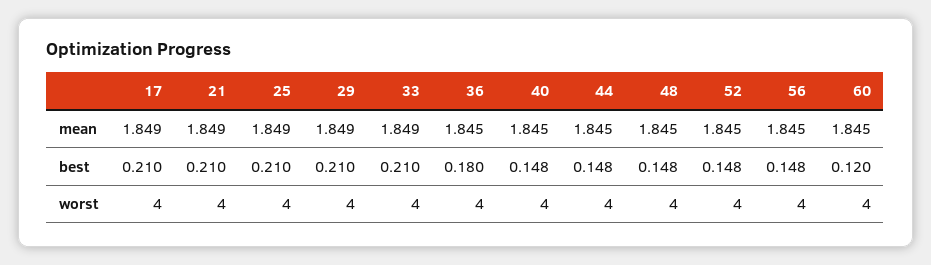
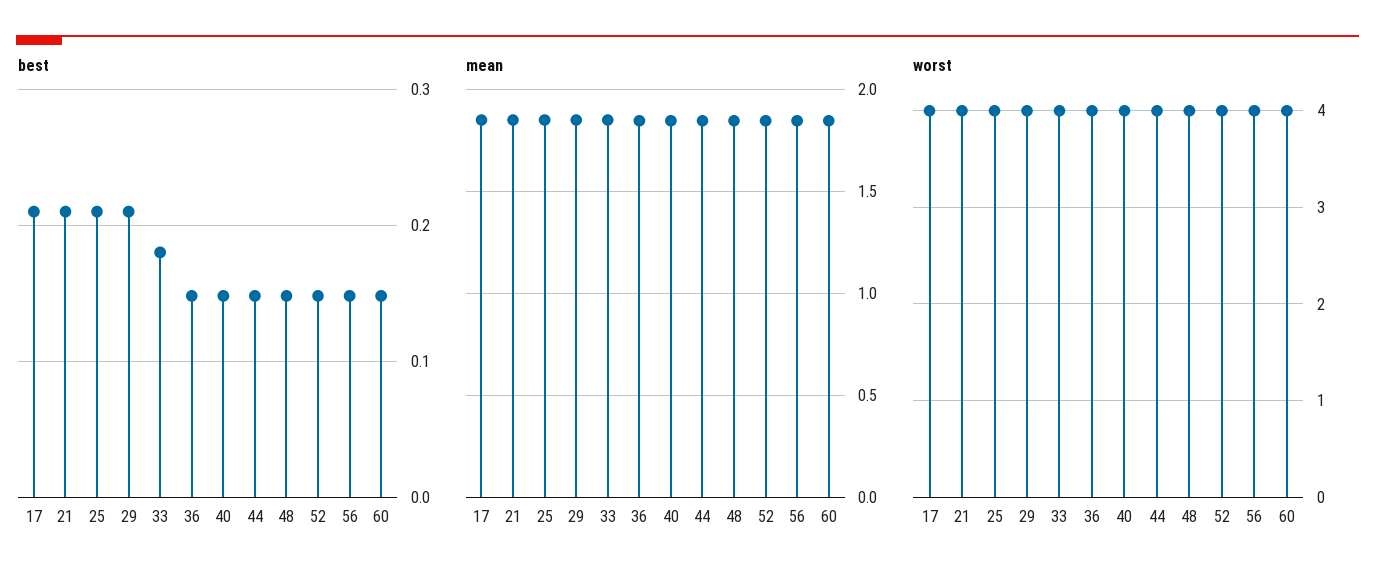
  {
    "mean": {
      "17": 1.849,
      "21": 1.849,
      "25": 1.849,
      "29": 1.849,
      "33": 1.849,
      "36": 1.845,
      "40": 1.845,
      "44": 1.845,
      "48": 1.845,
      "52": 1.845,
      "56": 1.845,
      "60": 1.845
    },
    "best": {
      "17": 0.21,
      "21": 0.21,
      "25": 0.21,
      "29": 0.21,
-     "33": 0.21,
+     "33": 0.18,
-     "36": 0.18,
+     "36": 0.15,
      "40": 0.148,
      "44": 0.148,
      "48": 0.148,
      "52": 0.148,
      "56": 0.148,
-     "60": 0.12
+     "60": 0.15
    },
    "worst": {
      "17": 4,
      "21": 4,
      "25": 4,
      "29": 4,
      "33": 4,
      "36": 4,
      "40": 4,
      "44": 4,
      "48": 4,
      "52": 4,
      "56": 4,
      "60": 4
    }
  }

